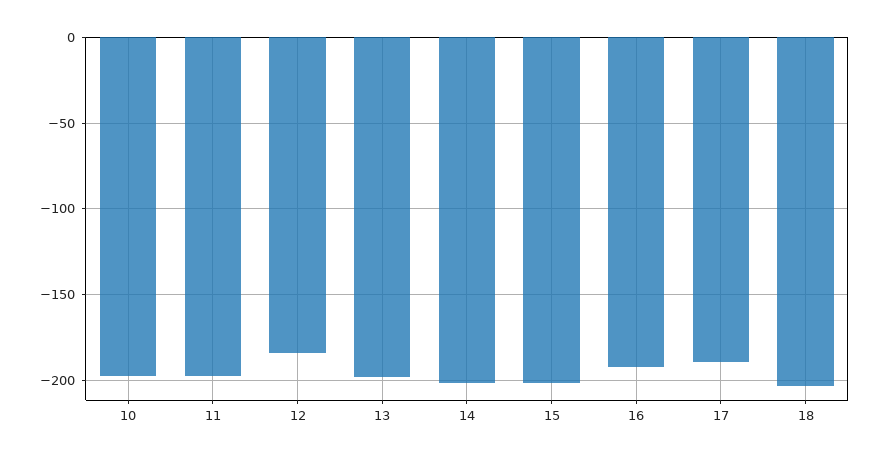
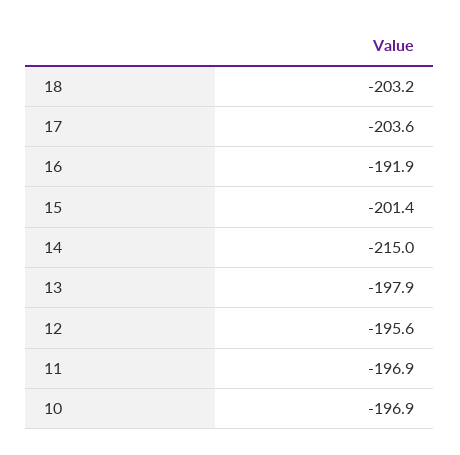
  {
    "10": -196.9,
    "11": -196.9,
-   "12": -185,
+   "12": -195.6,
    "13": -197.9,
-   "14": -200,
+   "14": -215,
    "15": -201.4,
    "16": -191.9,
-   "17": -190,
+   "17": -203.6,
    "18": -203.2
  }

